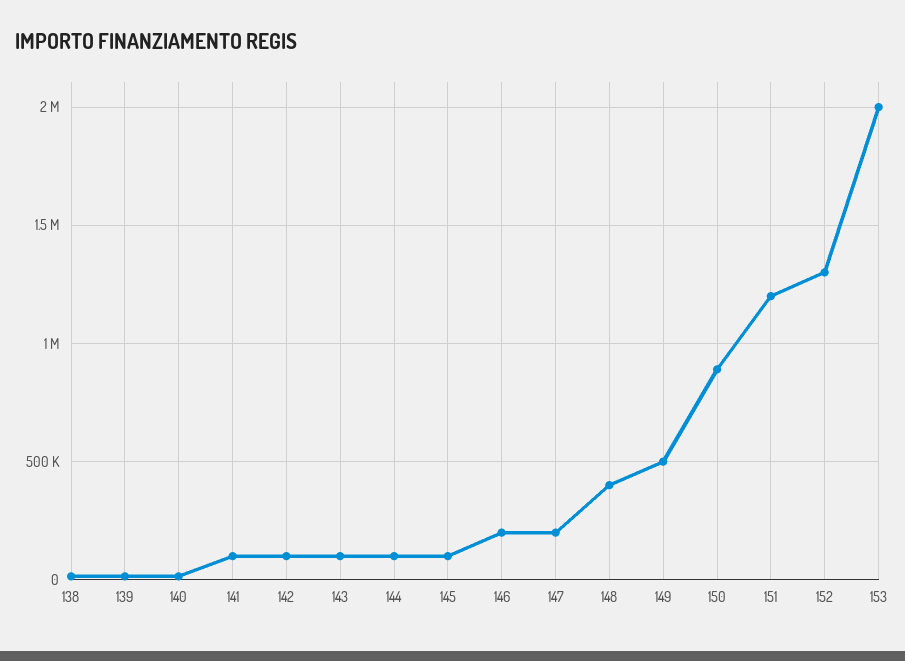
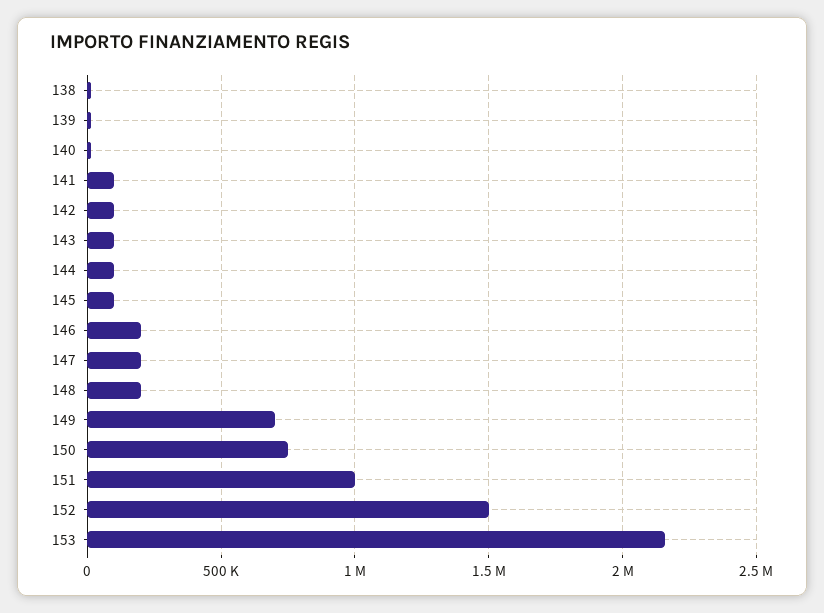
  {
    "138": 0,
    "139": 0,
    "140": 0,
    "141": 100000,
    "142": 100000,
    "143": 100000,
    "144": 100000,
    "145": 100000,
    "146": 200000,
    "147": 200000,
-   "148": 400000,
+   "148": 200000,
-   "149": 500000,
+   "149": 700000,
-   "150": 900000,
+   "150": 750000,
-   "151": 1200000,
+   "151": 1000000,
-   "152": 1300000,
+   "152": 1500000,
-   "153": 2000000
+   "153": 2150000
  }

